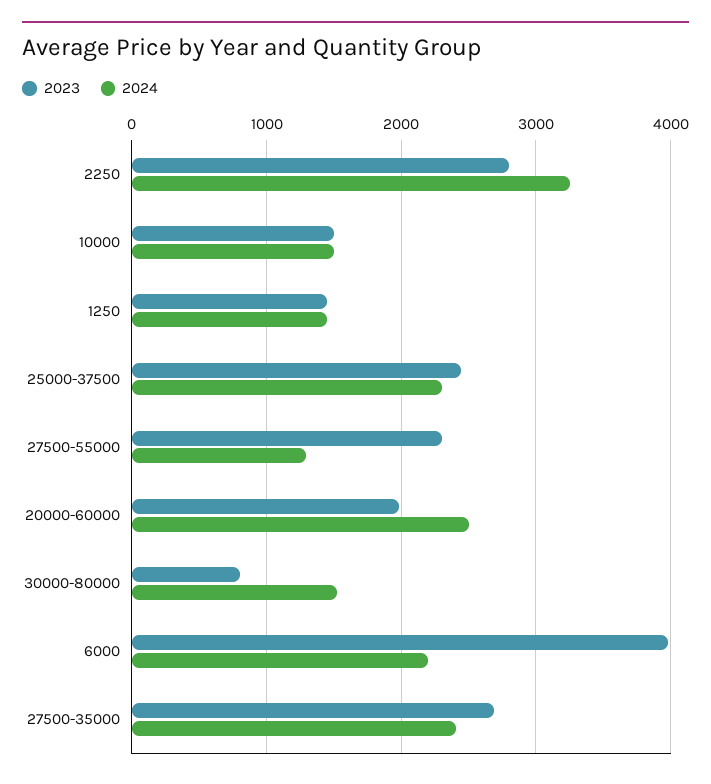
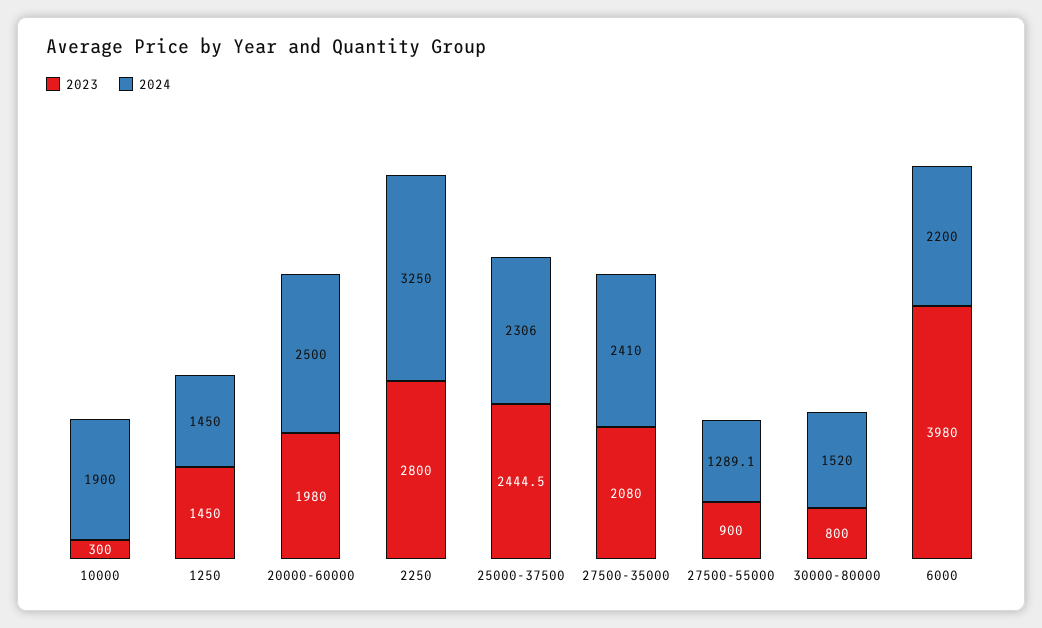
  {
    "2023": {
      "2250": 2800,
-     "10000": 1500,
+     "10000": 300,
      "1250": 1450,
      "25000-37500": 2444.5,
-     "27500-55000": 2300,
+     "27500-55000": 900,
      "20000-60000": 1980,
      "30000-80000": 800,
      "6000": 3980,
-     "27500-35000": 2700
+     "27500-35000": 2080
    },
    "2024": {
      "2250": 3250,
-     "10000": 1500,
+     "10000": 1900,
      "1250": 1450,
      "25000-37500": 2306,
      "27500-55000": 1289.1,
      "20000-60000": 2500,
      "30000-80000": 1520,
      "6000": 2200,
      "27500-35000": 2410
    }
  }

